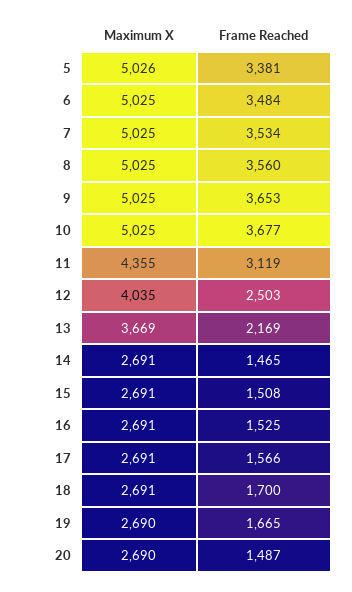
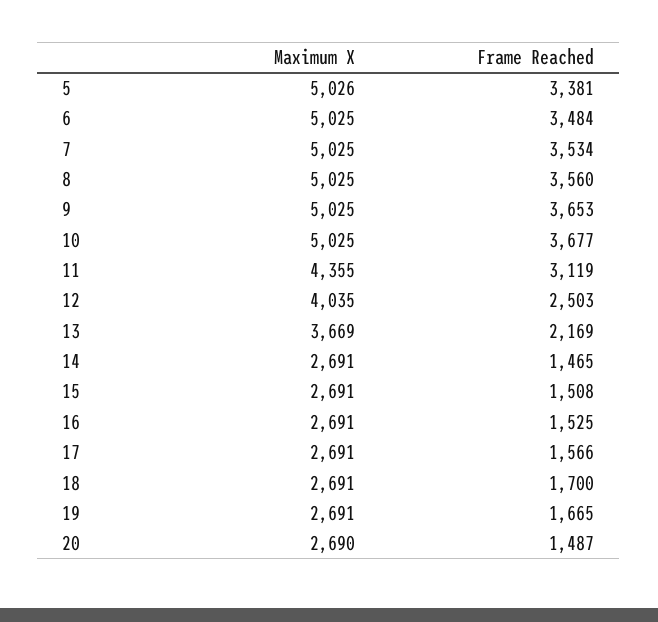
  {
    "Maximum X": {
      "5": 5026,
      "6": 5025,
      "7": 5025,
      "8": 5025,
      "9": 5025,
      "10": 5025,
      "11": 4355,
      "12": 4035,
      "13": 3669,
      "14": 2691,
      "15": 2691,
      "16": 2691,
      "17": 2691,
      "18": 2691,
-     "19": 2690,
+     "19": 2691,
      "20": 2690
    },
    "Frame Reached": {
      "5": 3381,
      "6": 3484,
      "7": 3534,
      "8": 3560,
      "9": 3653,
      "10": 3677,
      "11": 3119,
      "12": 2503,
      "13": 2169,
      "14": 1465,
      "15": 1508,
      "16": 1525,
      "17": 1566,
      "18": 1700,
      "19": 1665,
      "20": 1487
    }
  }

